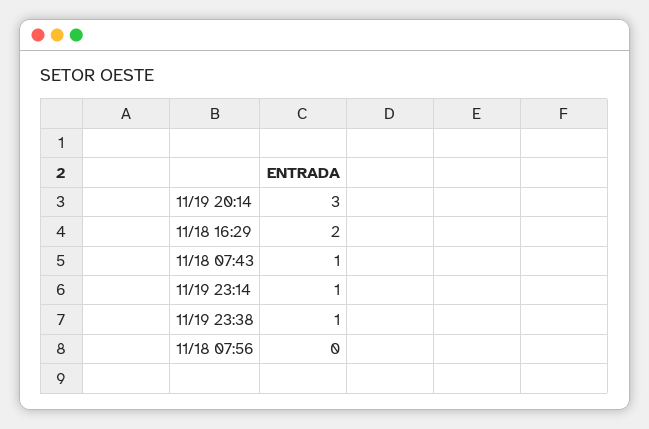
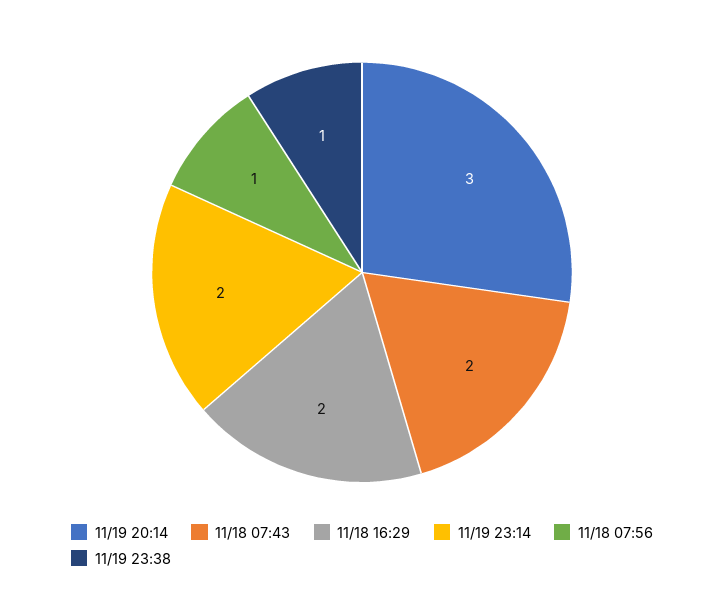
  {
    "11/19 20:14": 3,
    "11/18 16:29": 2,
-   "11/18 07:43": 1,
+   "11/18 07:43": 2,
-   "11/19 23:14": 1,
+   "11/19 23:14": 2,
    "11/19 23:38": 1,
-   "11/18 07:56": 0
+   "11/18 07:56": 1
  }

